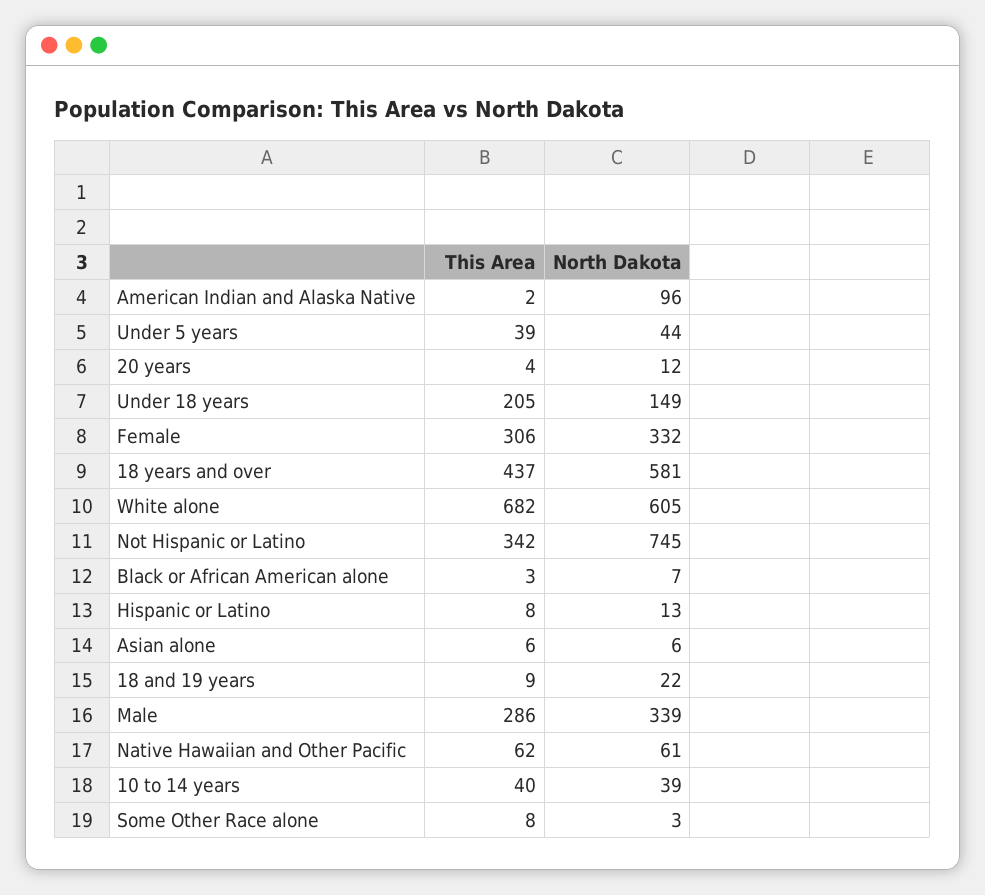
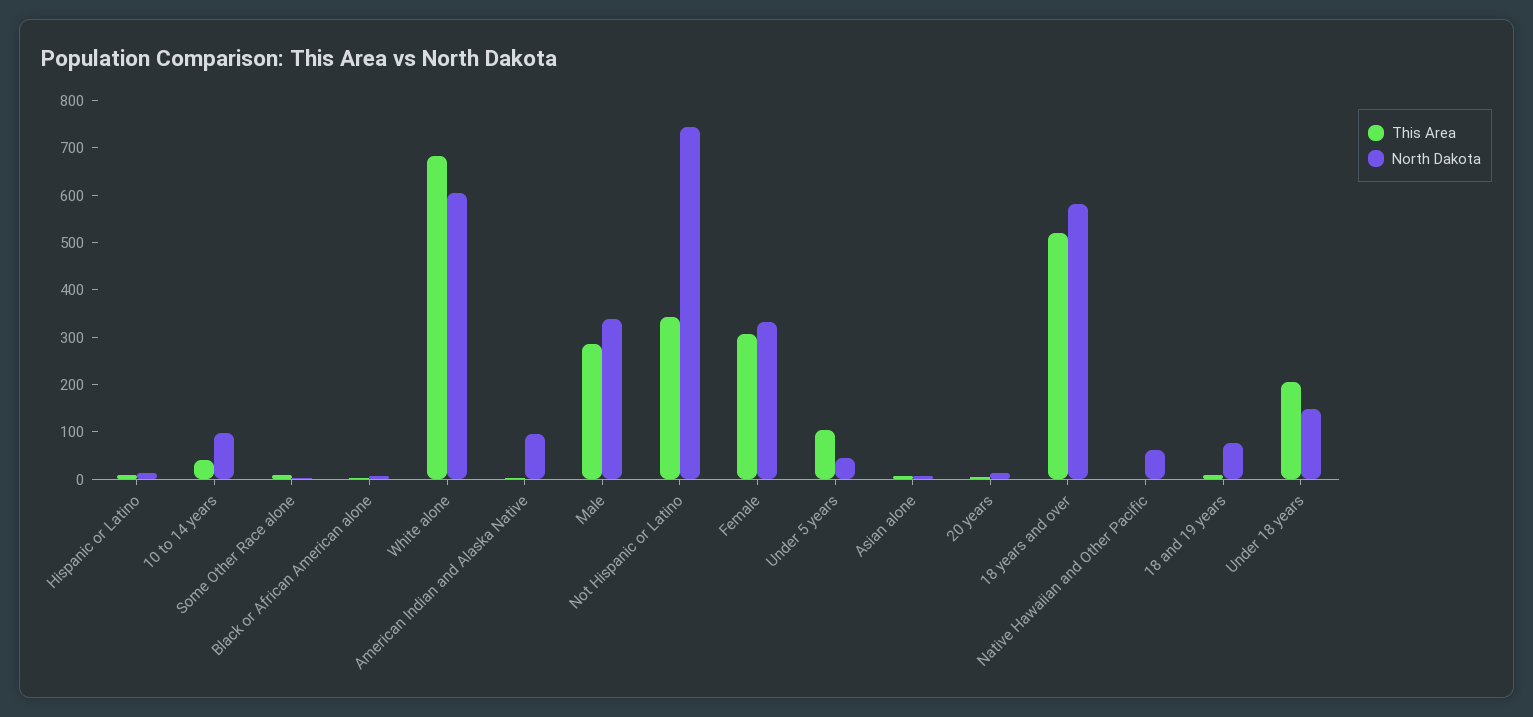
  {
    "This Area": {
      "American Indian and Alaska Native": 2,
-     "Under 5 years": 39,
+     "Under 5 years": 100,
      "20 years": 4,
      "Under 18 years": 205,
      "Female": 306,
-     "18 years and over": 437,
+     "18 years and over": 520,
      "White alone": 682,
      "Not Hispanic or Latino": 342,
      "Black or African American alone": 3,
      "Hispanic or Latino": 8,
      "Asian alone": 6,
      "18 and 19 years": 9,
      "Male": 286,
-     "Native Hawaiian and Other Pacific": 62,
+     "Native Hawaiian and Other Pacific": 0,
      "10 to 14 years": 40,
      "Some Other Race alone": 8
    },
    "North Dakota": {
      "American Indian and Alaska Native": 96,
      "Under 5 years": 44,
      "20 years": 12,
      "Under 18 years": 149,
      "Female": 332,
      "18 years and over": 581,
      "White alone": 605,
      "Not Hispanic or Latino": 745,
      "Black or African American alone": 7,
      "Hispanic or Latino": 13,
      "Asian alone": 6,
-     "18 and 19 years": 22,
+     "18 and 19 years": 80,
      "Male": 339,
      "Native Hawaiian and Other Pacific": 61,
-     "10 to 14 years": 39,
+     "10 to 14 years": 100,
      "Some Other Race alone": 3
    }
  }

